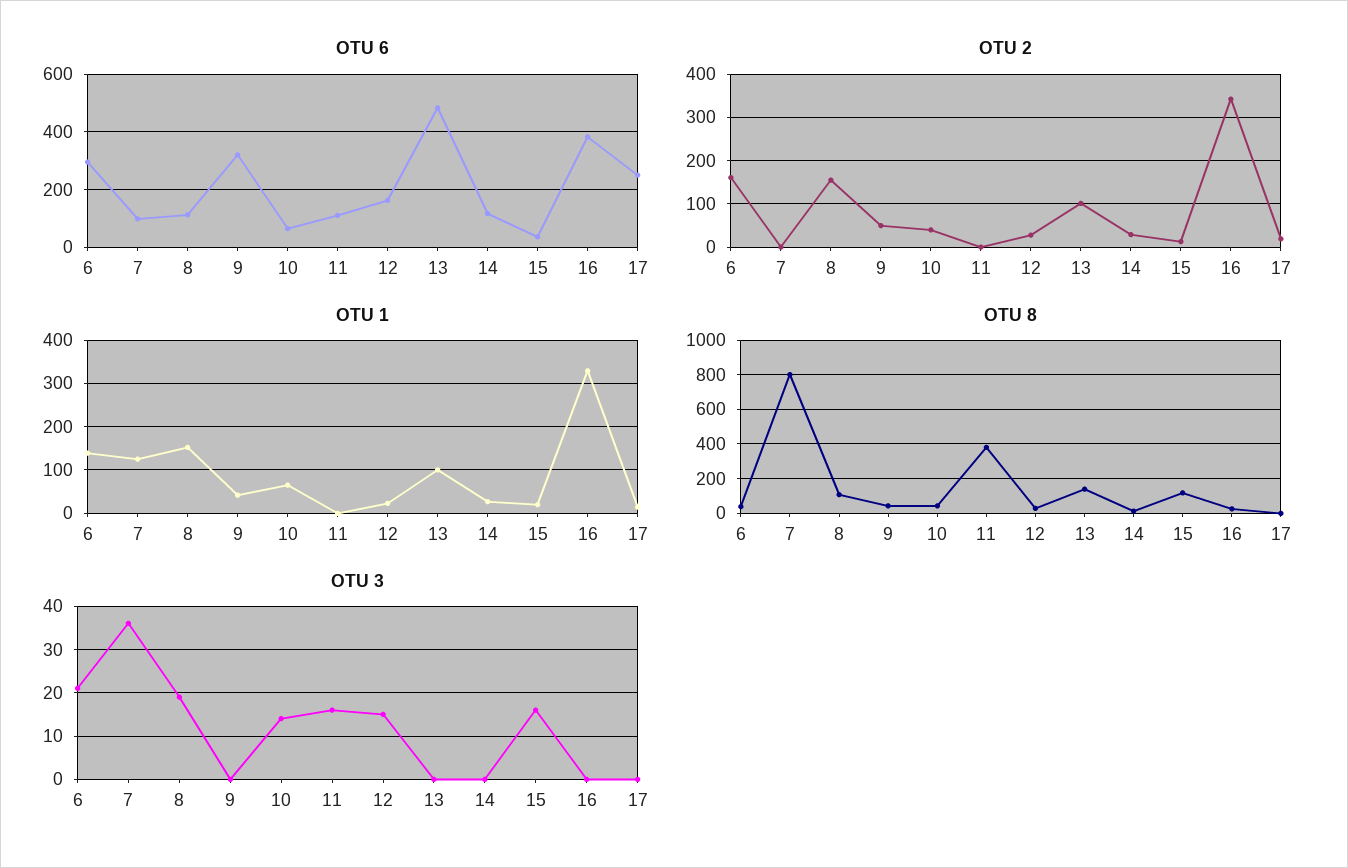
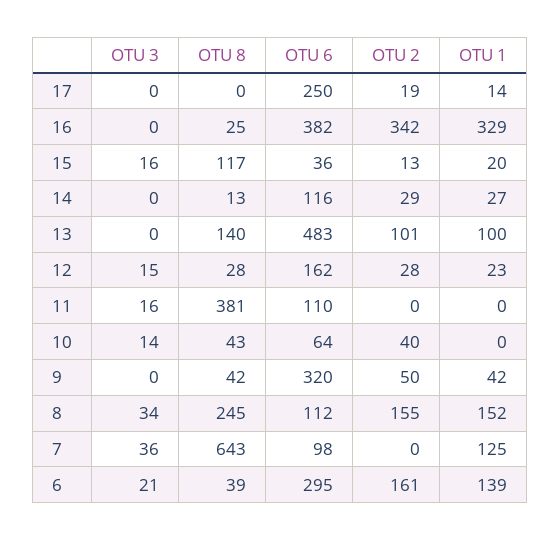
  {
    "OTU 6": {
      "6": 295,
      "7": 98,
      "8": 112,
      "9": 320,
      "10": 64,
      "11": 110,
      "12": 162,
      "13": 483,
      "14": 116,
      "15": 36,
      "16": 382,
      "17": 250
    },
    "OTU 2": {
      "6": 161,
      "7": 0,
      "8": 155,
      "9": 50,
      "10": 40,
      "11": 0,
      "12": 28,
      "13": 101,
      "14": 29,
      "15": 13,
      "16": 342,
      "17": 19
    },
    "OTU 1": {
      "6": 139,
      "7": 125,
      "8": 152,
      "9": 42,
-     "10": 60,
+     "10": 0,
      "11": 0,
      "12": 23,
      "13": 100,
      "14": 27,
      "15": 20,
      "16": 329,
      "17": 14
    },
    "OTU 8": {
      "6": 39,
-     "7": 800,
+     "7": 643,
-     "8": 100,
+     "8": 245,
      "9": 42,
      "10": 43,
      "11": 381,
      "12": 28,
      "13": 140,
      "14": 13,
      "15": 117,
      "16": 25,
      "17": 0
    },
    "OTU 3": {
      "6": 21,
      "7": 36,
-     "8": 20,
+     "8": 34,
      "9": 0,
      "10": 14,
      "11": 16,
      "12": 15,
      "13": 0,
      "14": 0,
      "15": 16,
      "16": 0,
      "17": 0
    }
  }

